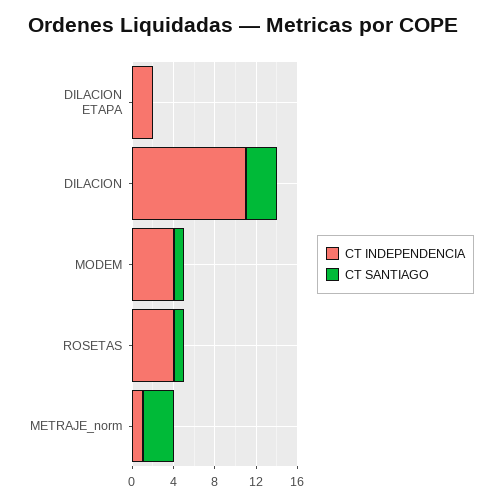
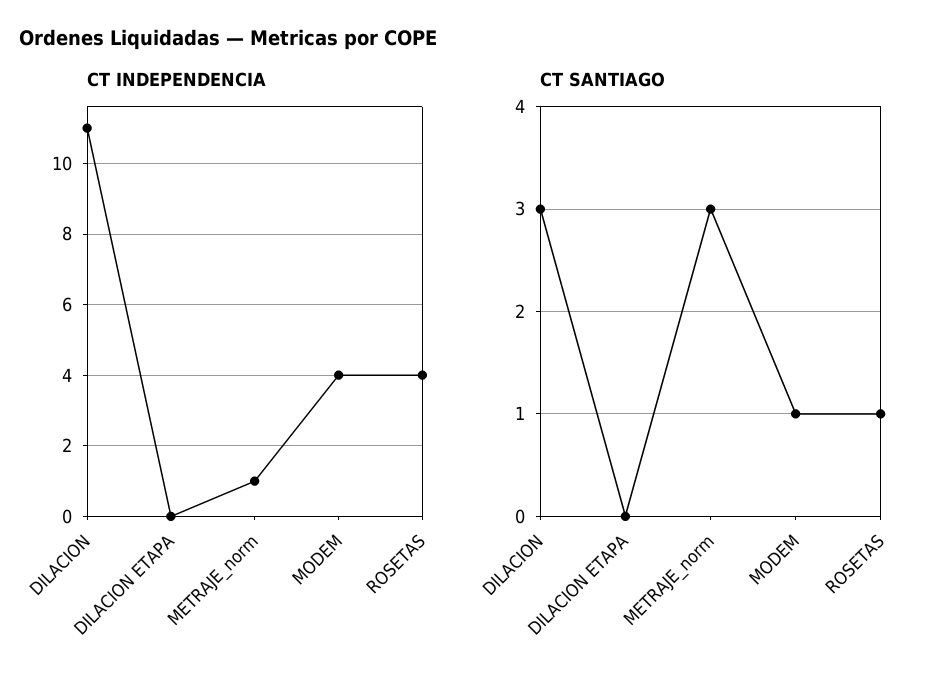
  {
    "CT INDEPENDENCIA": {
-     "DILACION ETAPA": 2,
+     "DILACION ETAPA": 0,
      "DILACION": 11,
      "MODEM": 4,
      "ROSETAS": 4,
      "METRAJE_norm": 1
    },
    "CT SANTIAGO": {
      "DILACION ETAPA": 0,
      "DILACION": 3,
      "MODEM": 1,
      "ROSETAS": 1,
      "METRAJE_norm": 3
    }
  }

